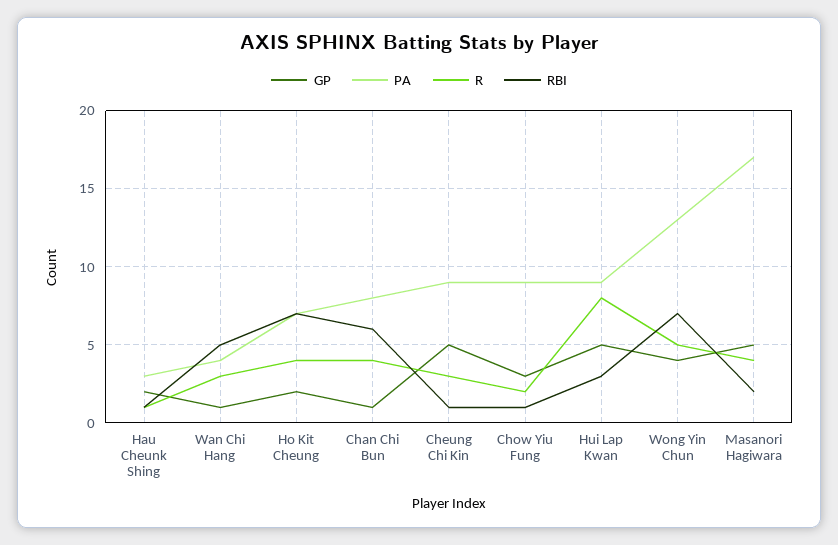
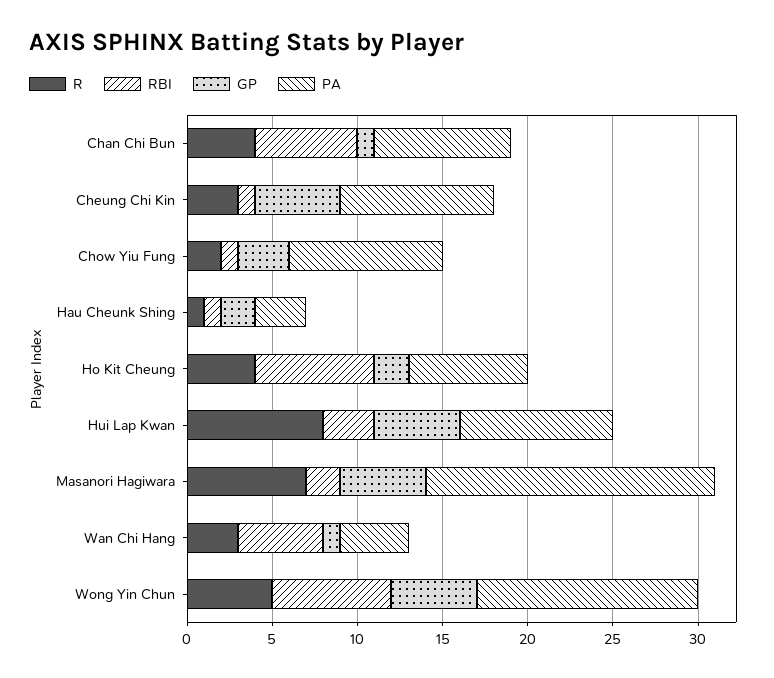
  {
    "GP": {
      "Hau Cheunk Shing": 2,
      "Wan Chi Hang": 1,
      "Ho Kit Cheung": 2,
      "Chan Chi Bun": 1,
      "Cheung Chi Kin": 5,
      "Chow Yiu Fung": 3,
      "Hui Lap Kwan": 5,
-     "Wong Yin Chun": 4,
+     "Wong Yin Chun": 5,
      "Masanori Hagiwara": 5
    },
    "PA": {
      "Hau Cheunk Shing": 3,
      "Wan Chi Hang": 4,
      "Ho Kit Cheung": 7,
      "Chan Chi Bun": 8,
      "Cheung Chi Kin": 9,
      "Chow Yiu Fung": 9,
      "Hui Lap Kwan": 9,
      "Wong Yin Chun": 13,
      "Masanori Hagiwara": 17
    },
    "R": {
      "Hau Cheunk Shing": 1,
      "Wan Chi Hang": 3,
      "Ho Kit Cheung": 4,
      "Chan Chi Bun": 4,
      "Cheung Chi Kin": 3,
      "Chow Yiu Fung": 2,
      "Hui Lap Kwan": 8,
      "Wong Yin Chun": 5,
-     "Masanori Hagiwara": 4
+     "Masanori Hagiwara": 7
    },
    "RBI": {
      "Hau Cheunk Shing": 1,
      "Wan Chi Hang": 5,
      "Ho Kit Cheung": 7,
      "Chan Chi Bun": 6,
      "Cheung Chi Kin": 1,
      "Chow Yiu Fung": 1,
      "Hui Lap Kwan": 3,
      "Wong Yin Chun": 7,
      "Masanori Hagiwara": 2
    }
  }

